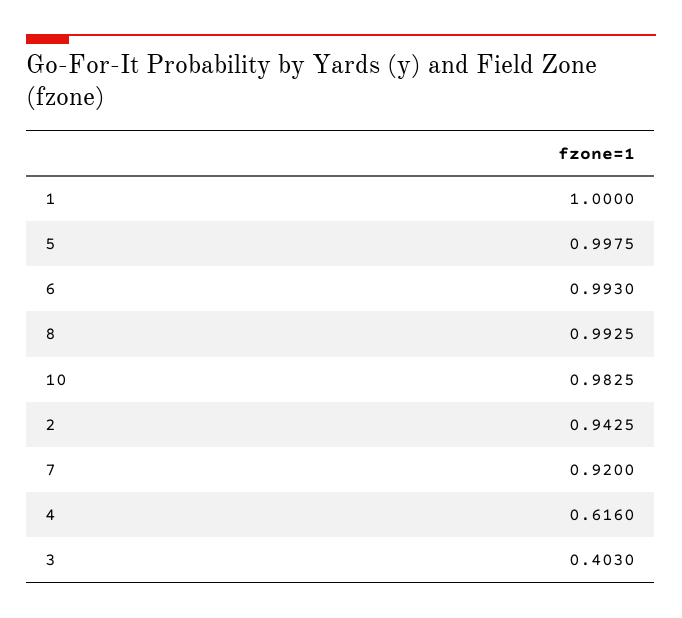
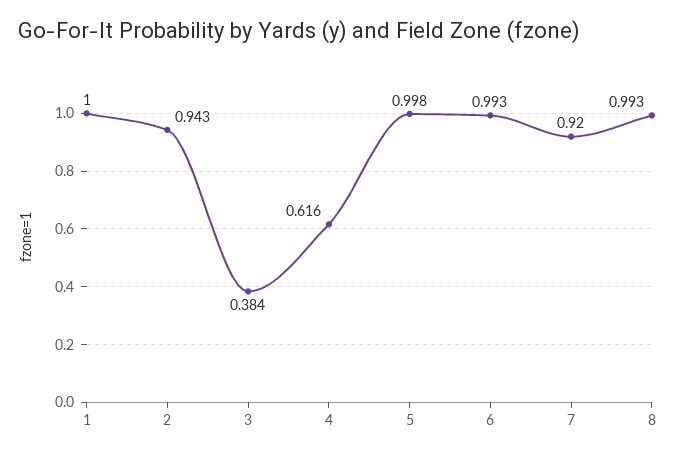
  {
    "1": 1,
    "5": 0.9975,
    "6": 0.993,
    "8": 0.9925,
-   "10": 0.9825,
    "2": 0.9425,
    "7": 0.92,
    "4": 0.616,
-   "3": 0.403
+   "3": 0.384
  }

